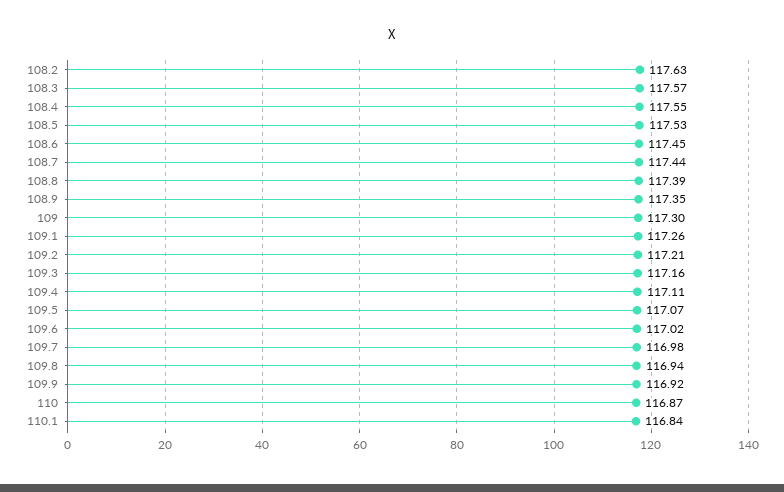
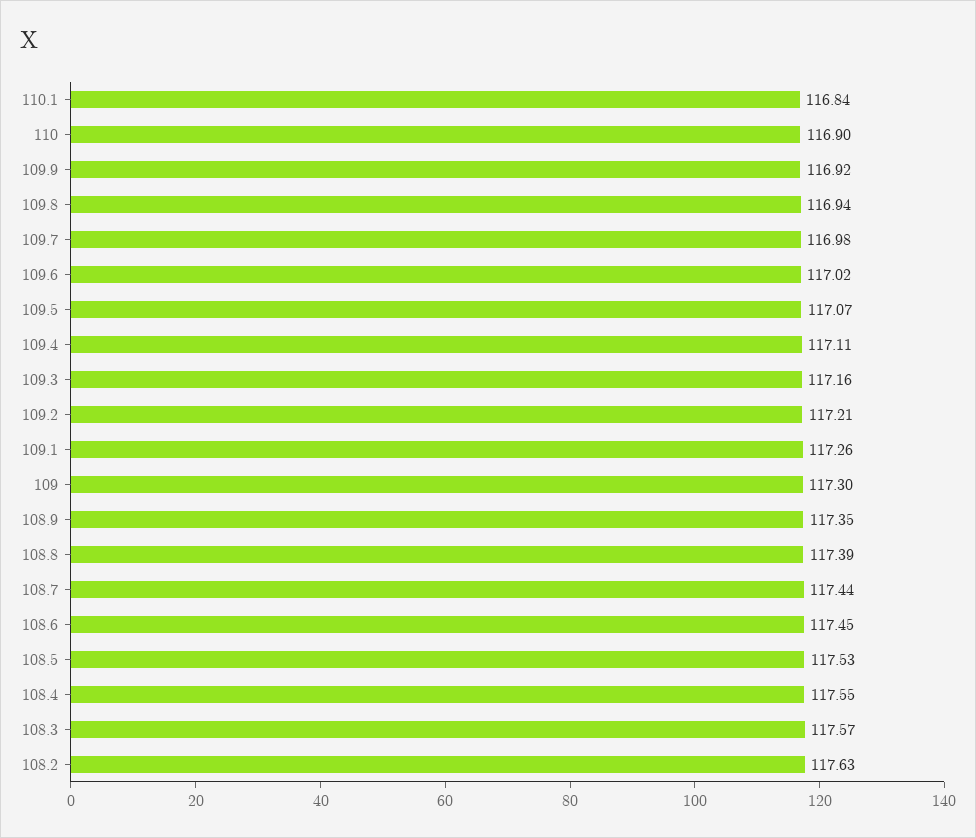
  {
    "108.2": 117.63,
    "108.3": 117.57,
    "108.4": 117.55,
    "108.5": 117.53,
    "108.6": 117.45,
    "108.7": 117.44,
    "108.8": 117.39,
    "108.9": 117.35,
    "109": 117.3,
    "109.1": 117.26,
    "109.2": 117.21,
    "109.3": 117.16,
    "109.4": 117.11,
    "109.5": 117.07,
    "109.6": 117.02,
    "109.7": 116.98,
    "109.8": 116.94,
    "109.9": 116.92,
-   "110": 116.87,
+   "110": 116.9,
    "110.1": 116.84
  }

